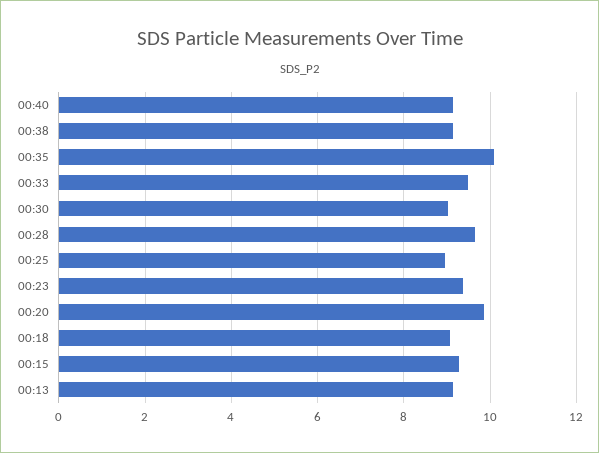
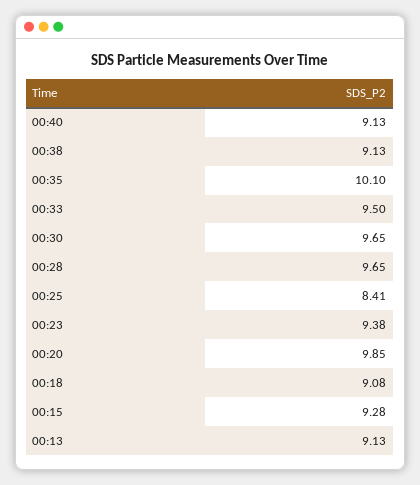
  {
    "00:40": 9.13,
    "00:38": 9.13,
    "00:35": 10.1,
    "00:33": 9.5,
-   "00:30": 9,
+   "00:30": 9.65,
    "00:28": 9.65,
-   "00:25": 9,
+   "00:25": 8.41,
    "00:23": 9.38,
    "00:20": 9.85,
    "00:18": 9.08,
    "00:15": 9.28,
    "00:13": 9.13
  }

